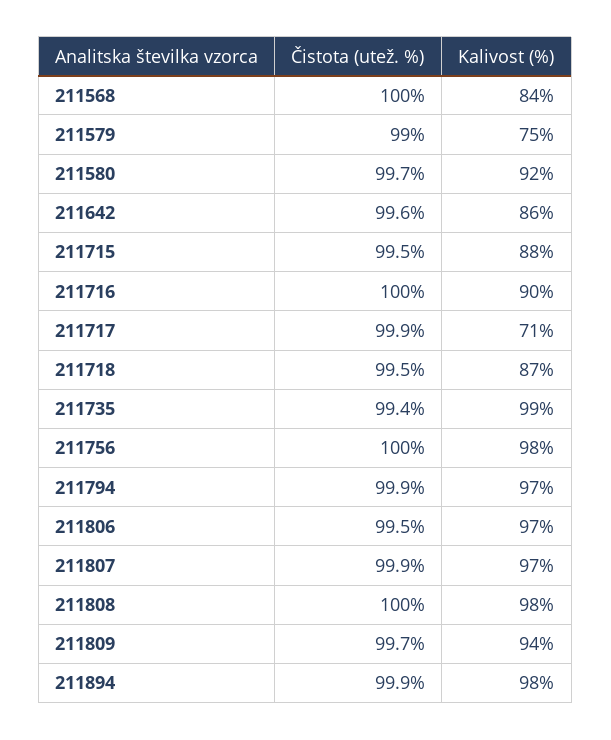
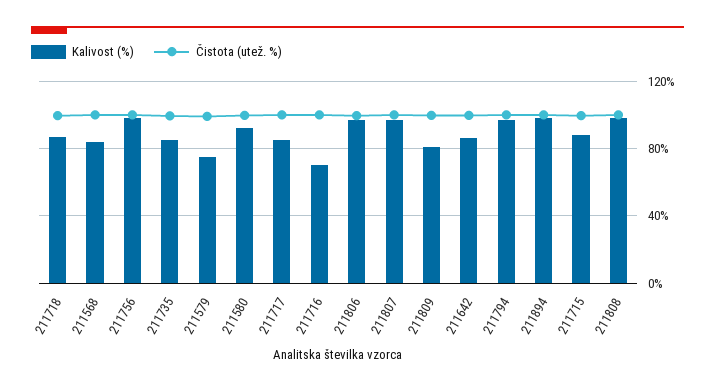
  {
    "Čistota (utež. %)": {
      "211568": 100,
      "211579": 99,
      "211580": 99.7,
      "211642": 99.6,
      "211715": 99.5,
      "211716": 100,
      "211717": 99.9,
      "211718": 99.5,
      "211735": 99.4,
      "211756": 100,
      "211794": 99.9,
      "211806": 99.5,
      "211807": 99.9,
      "211808": 100,
      "211809": 99.7,
      "211894": 99.9
    },
    "Kalivost (%)": {
      "211568": 84,
      "211579": 75,
      "211580": 92,
      "211642": 86,
      "211715": 88,
-     "211716": 90,
+     "211716": 70,
-     "211717": 71,
+     "211717": 85,
      "211718": 87,
-     "211735": 99,
+     "211735": 85,
      "211756": 98,
      "211794": 97,
      "211806": 97,
      "211807": 97,
      "211808": 98,
-     "211809": 94,
+     "211809": 80,
      "211894": 98
    }
  }

